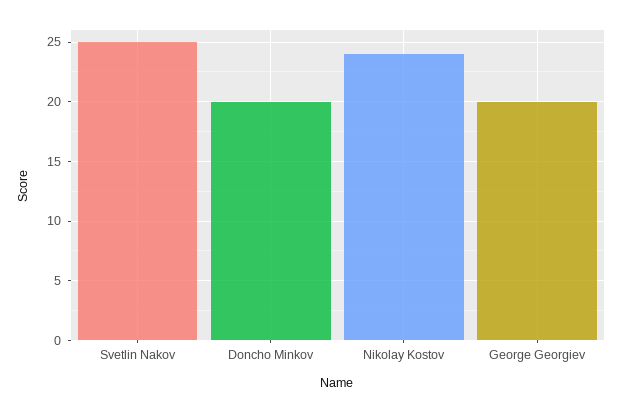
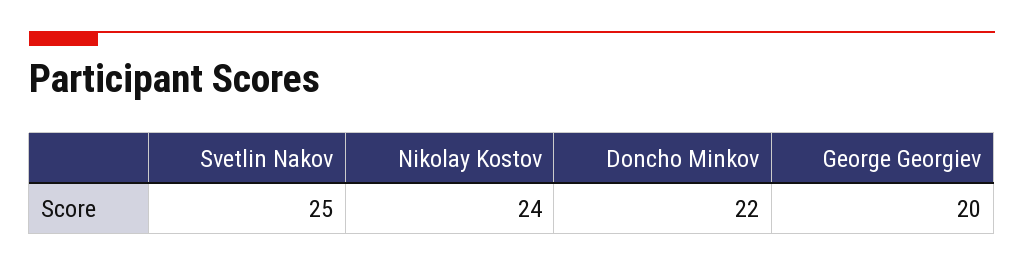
  {
    "Svetlin Nakov": 25,
-   "Doncho Minkov": 20,
+   "Doncho Minkov": 22,
    "Nikolay Kostov": 24,
    "George Georgiev": 20
  }

